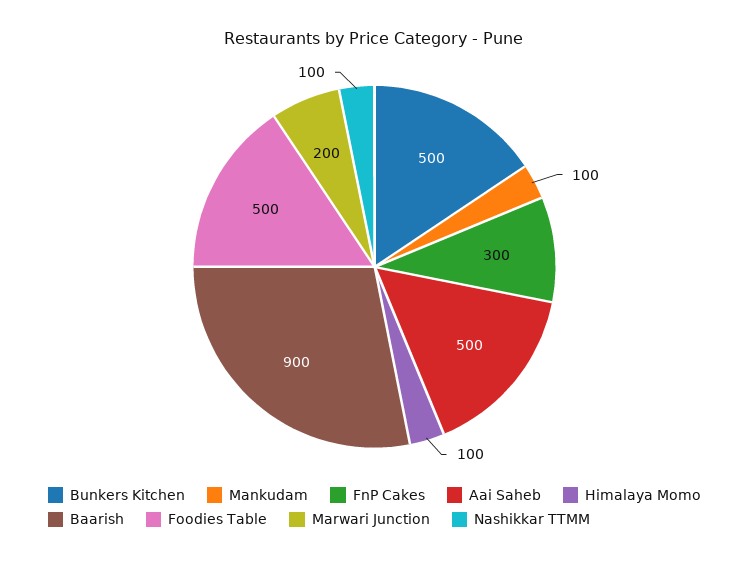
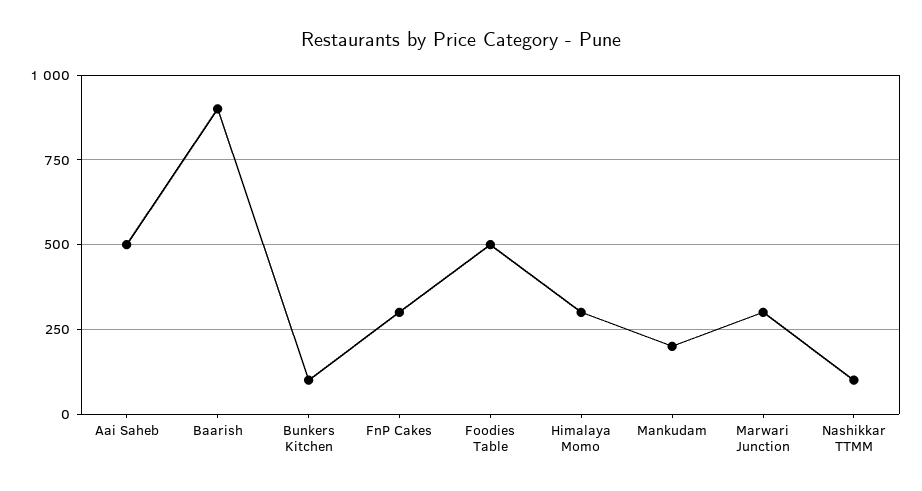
  {
-   "Bunkers Kitchen": 500,
+   "Bunkers Kitchen": 100,
-   "Mankudam": 100,
+   "Mankudam": 200,
    "FnP Cakes": 300,
    "Aai Saheb": 500,
-   "Himalaya Momo": 100,
+   "Himalaya Momo": 300,
    "Baarish": 900,
    "Foodies Table": 500,
-   "Marwari Junction": 200,
+   "Marwari Junction": 300,
    "Nashikkar TTMM": 100
  }

